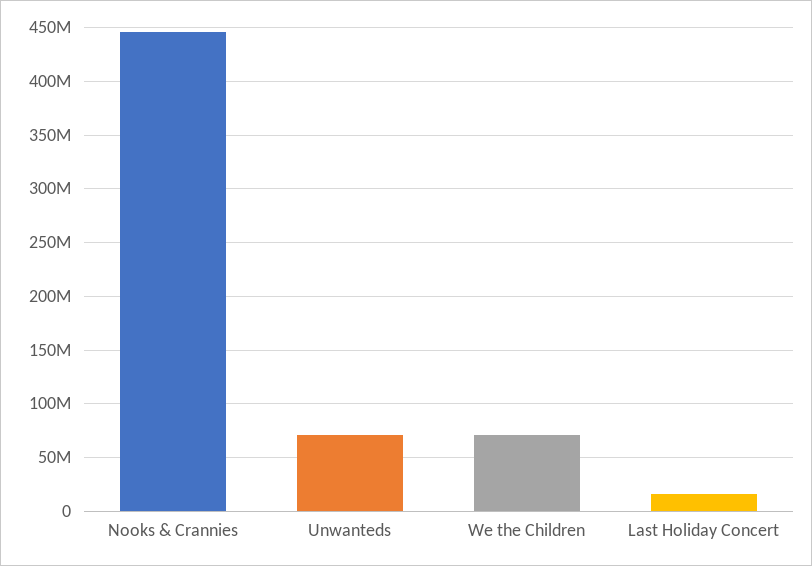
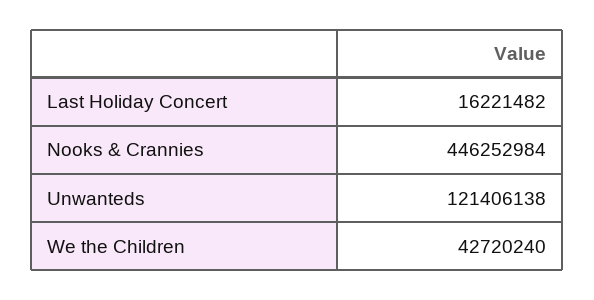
  {
    "Nooks & Crannies": 446252984,
-   "Unwanteds": 70000000,
+   "Unwanteds": 121406138,
-   "We the Children": 70000000,
+   "We the Children": 42720240,
    "Last Holiday Concert": 16221482
  }

